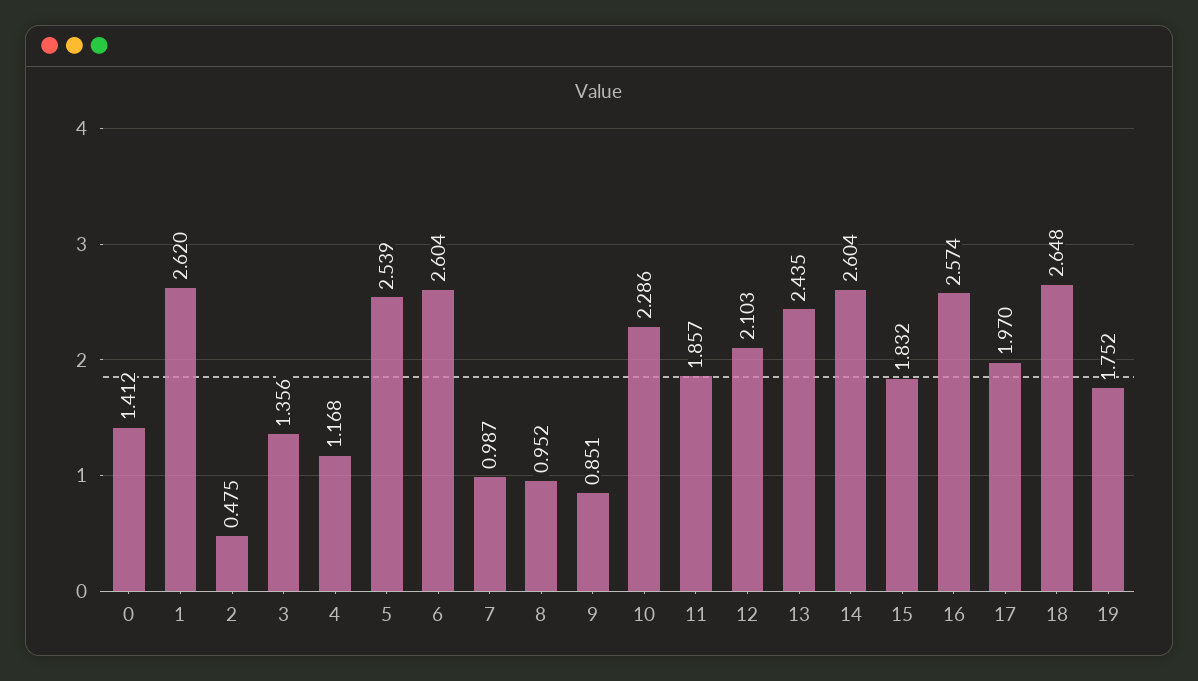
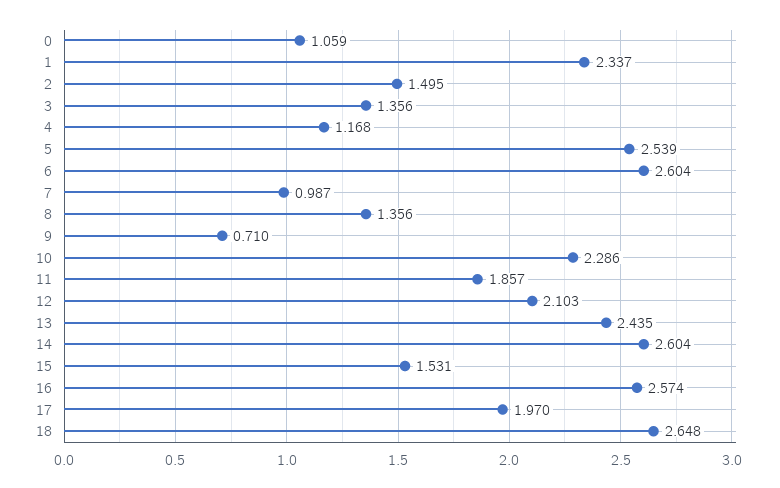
  {
-   "0": 1.412,
+   "0": 1.059,
-   "1": 2.62,
+   "1": 2.337,
-   "2": 0.475,
+   "2": 1.495,
    "3": 1.356,
    "4": 1.168,
    "5": 2.539,
    "6": 2.604,
    "7": 0.987,
-   "8": 0.952,
+   "8": 1.356,
-   "9": 0.851,
+   "9": 0.71,
    "10": 2.286,
    "11": 1.857,
    "12": 2.103,
    "13": 2.435,
    "14": 2.604,
-   "15": 1.832,
+   "15": 1.531,
    "16": 2.574,
    "17": 1.97,
-   "18": 2.648,
+   "18": 2.648
-   "19": 1.752
  }

